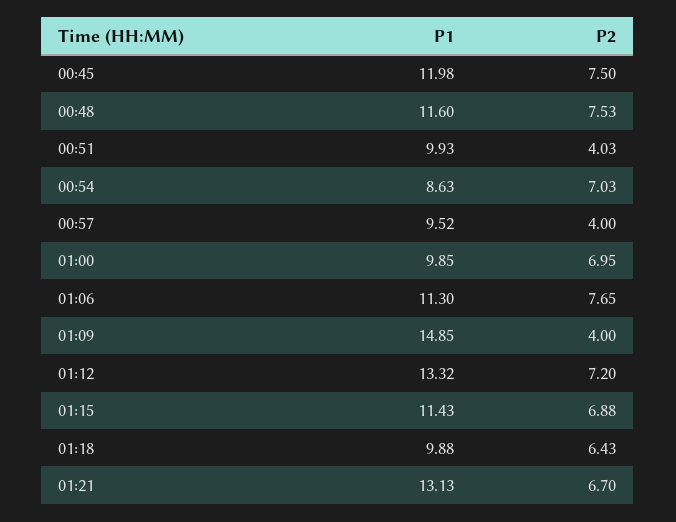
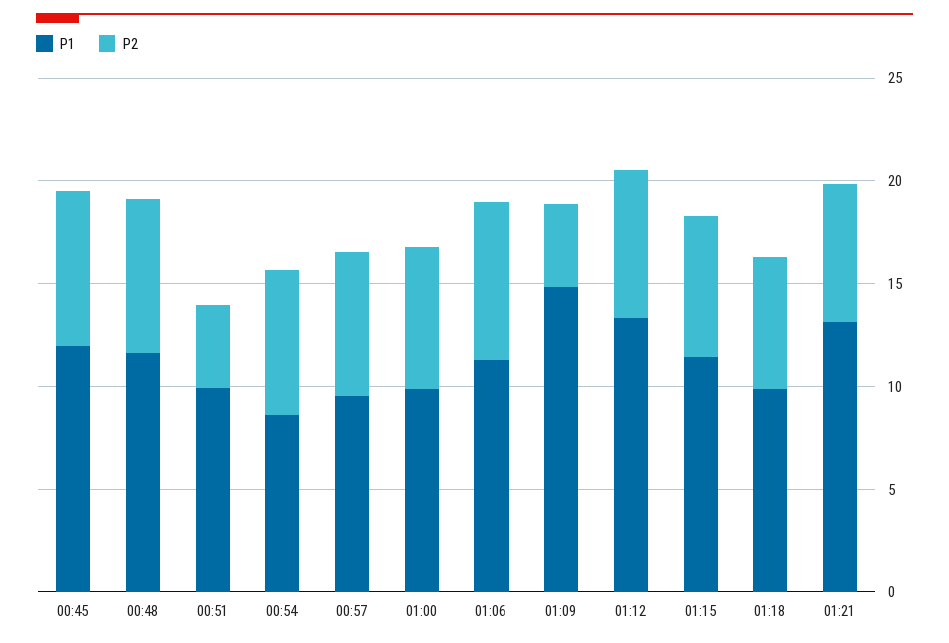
  {
    "P1": {
      "00:45": 11.98,
      "00:48": 11.6,
      "00:51": 9.93,
      "00:54": 8.63,
      "00:57": 9.52,
      "01:00": 9.85,
      "01:06": 11.3,
      "01:09": 14.85,
      "01:12": 13.32,
      "01:15": 11.43,
      "01:18": 9.88,
      "01:21": 13.13
    },
    "P2": {
      "00:45": 7.5,
      "00:48": 7.53,
      "00:51": 4.03,
      "00:54": 7.03,
-     "00:57": 4,
+     "00:57": 7,
      "01:00": 6.95,
      "01:06": 7.65,
      "01:09": 4,
      "01:12": 7.2,
      "01:15": 6.88,
      "01:18": 6.43,
      "01:21": 6.7
    }
  }

